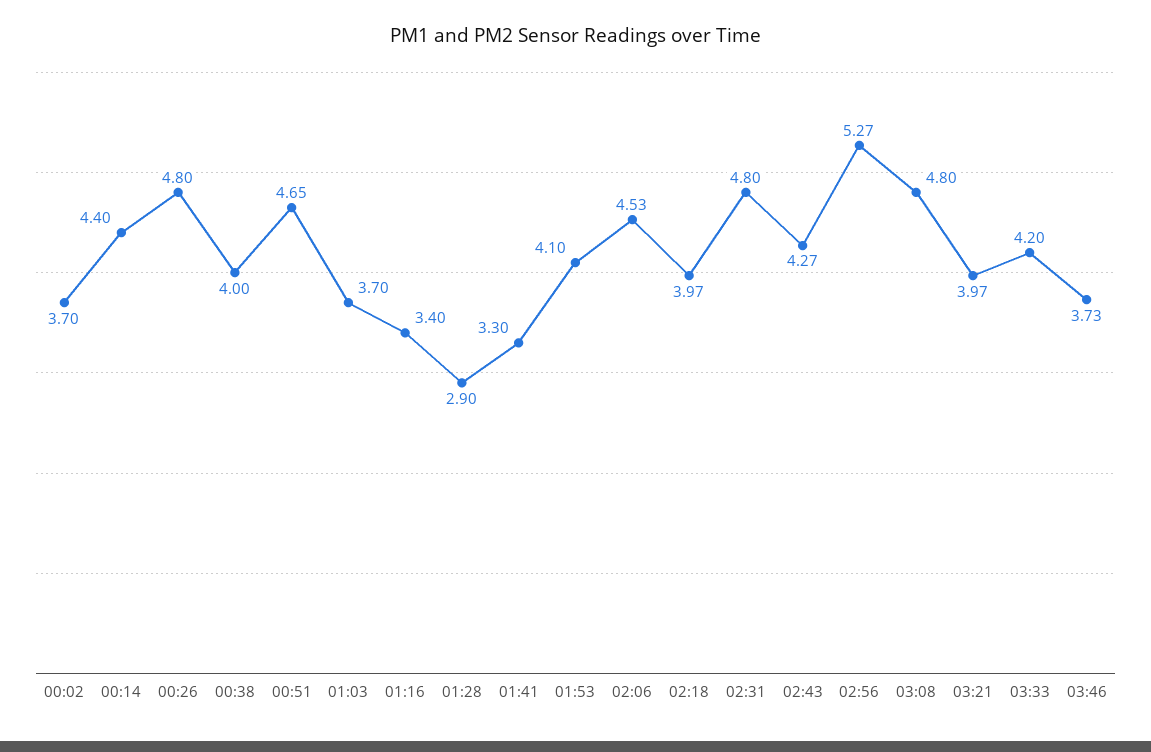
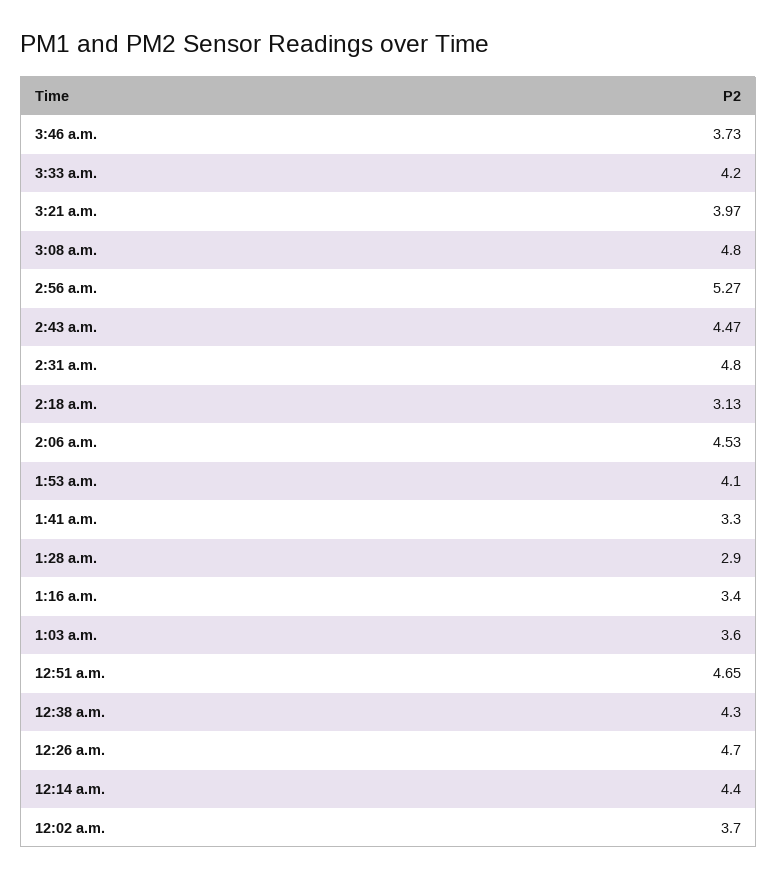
  {
    "00:02": 3.7,
    "00:14": 4.4,
-   "00:26": 4.8,
+   "00:26": 4.7,
-   "00:38": 4,
+   "00:38": 4.3,
    "00:51": 4.65,
-   "01:03": 3.7,
+   "01:03": 3.6,
    "01:16": 3.4,
    "01:28": 2.9,
    "01:41": 3.3,
    "01:53": 4.1,
    "02:06": 4.53,
-   "02:18": 3.97,
+   "02:18": 3.13,
    "02:31": 4.8,
-   "02:43": 4.27,
+   "02:43": 4.47,
    "02:56": 5.27,
    "03:08": 4.8,
    "03:21": 3.97,
    "03:33": 4.2,
    "03:46": 3.73
  }

